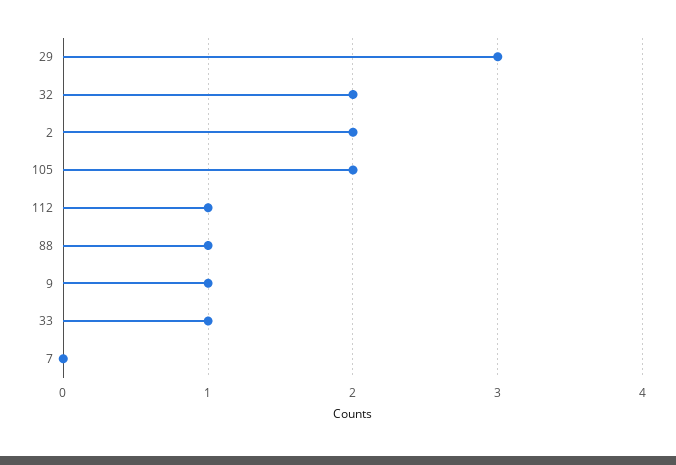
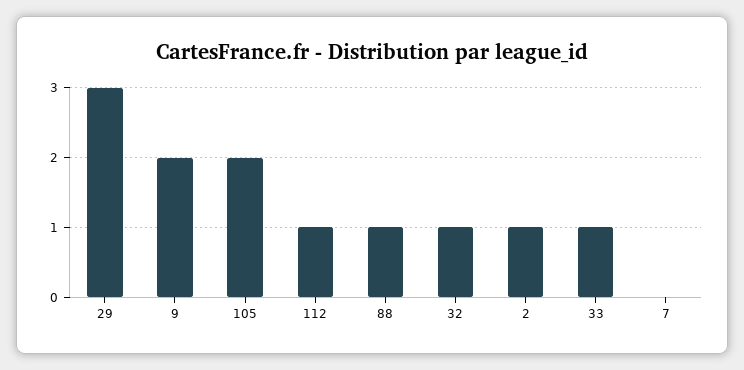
  {
    "29": 3,
-   "32": 2,
+   "32": 1,
-   "2": 2,
+   "2": 1,
    "105": 2,
    "112": 1,
    "88": 1,
-   "9": 1,
+   "9": 2,
    "33": 1,
    "7": 0
  }

